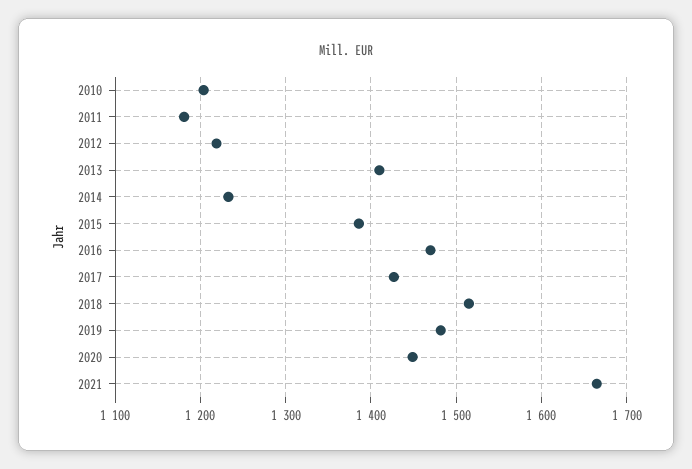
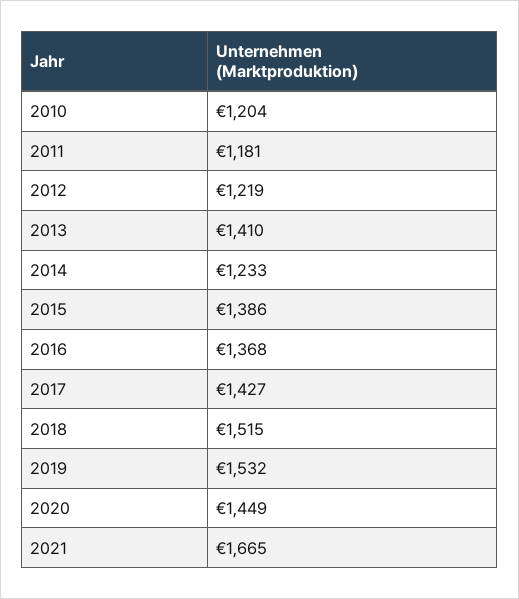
  {
    "2010": 1204,
    "2011": 1181,
    "2012": 1219,
    "2013": 1410,
    "2014": 1233,
    "2015": 1386,
-   "2016": 1470,
+   "2016": 1368,
    "2017": 1427,
    "2018": 1515,
-   "2019": 1480,
+   "2019": 1532,
    "2020": 1449,
    "2021": 1665
  }

